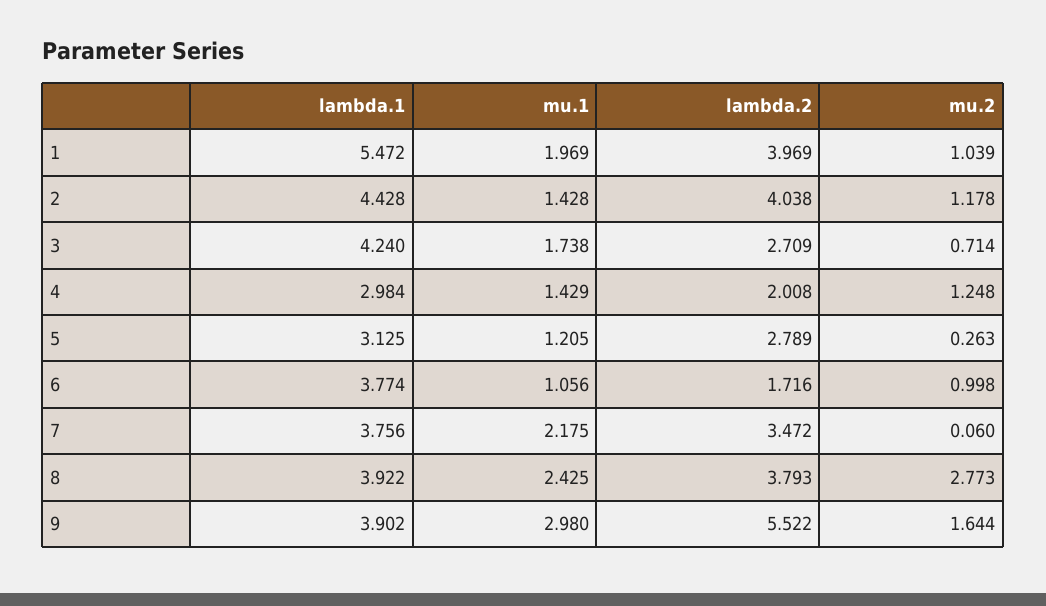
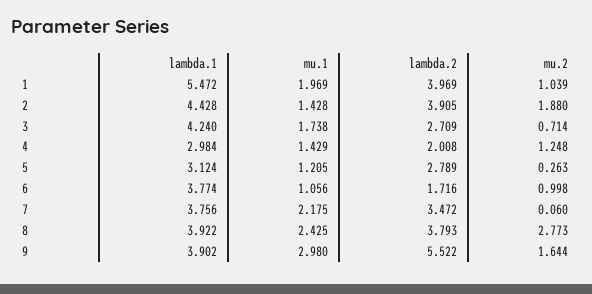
  {
    "lambda.1": {
      "1": 5.472,
      "2": 4.428,
      "3": 4.24,
      "4": 2.984,
-     "5": 3.125,
+     "5": 3.124,
      "6": 3.774,
      "7": 3.756,
      "8": 3.922,
      "9": 3.902
    },
    "mu.1": {
      "1": 1.969,
      "2": 1.428,
      "3": 1.738,
      "4": 1.429,
      "5": 1.205,
      "6": 1.056,
      "7": 2.175,
      "8": 2.425,
      "9": 2.98
    },
    "lambda.2": {
      "1": 3.969,
-     "2": 4.038,
+     "2": 3.905,
      "3": 2.709,
      "4": 2.008,
      "5": 2.789,
      "6": 1.716,
      "7": 3.472,
      "8": 3.793,
      "9": 5.522
    },
    "mu.2": {
      "1": 1.039,
-     "2": 1.178,
+     "2": 1.88,
      "3": 0.714,
      "4": 1.248,
      "5": 0.263,
      "6": 0.998,
      "7": 0.06,
      "8": 2.773,
      "9": 1.644
    }
  }

